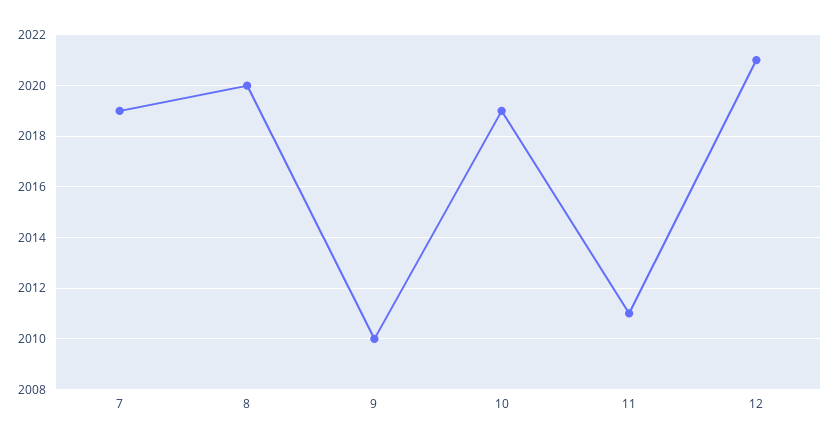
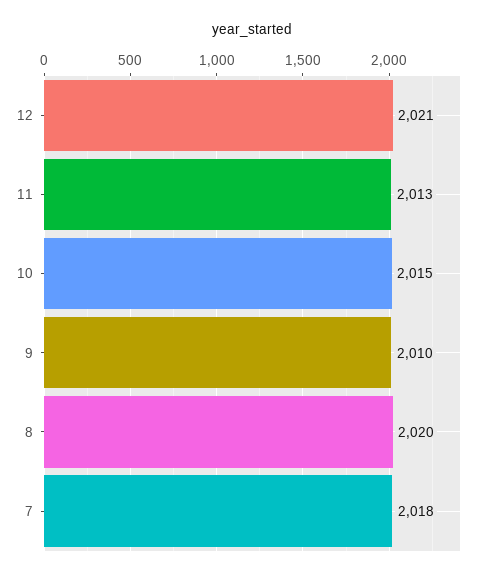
  {
-   "7": 2019,
+   "7": 2018,
    "8": 2020,
    "9": 2010,
-   "10": 2019,
+   "10": 2015,
-   "11": 2011,
+   "11": 2013,
    "12": 2021
  }

